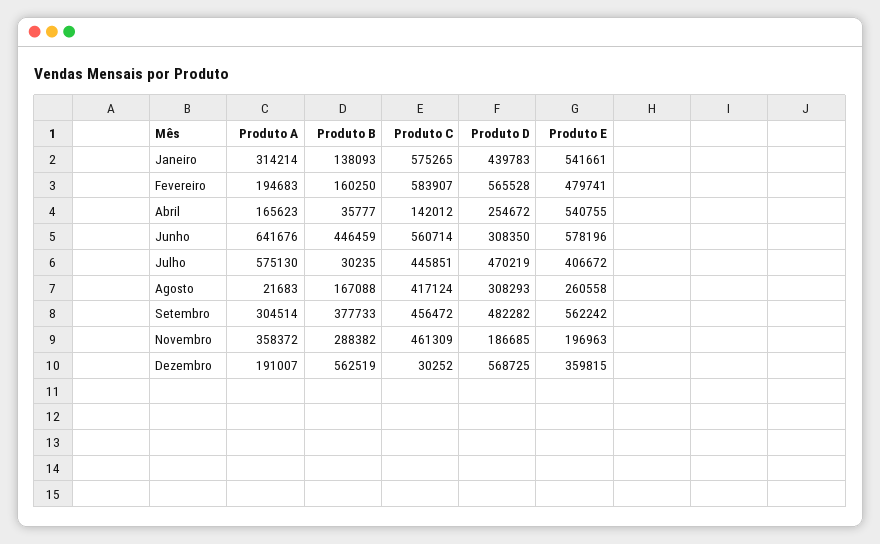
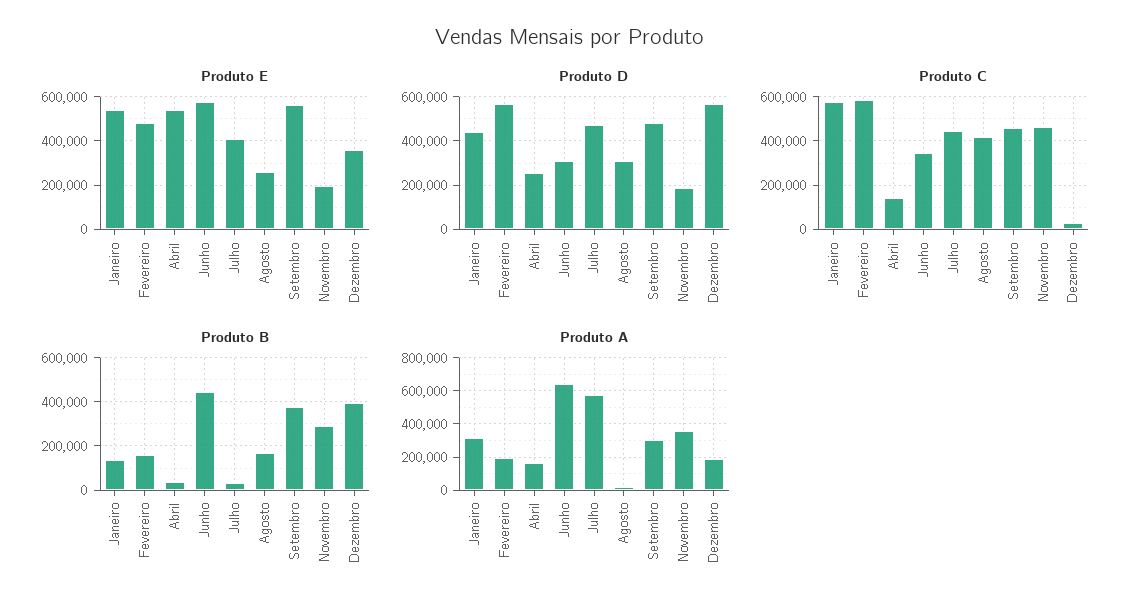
  {
    "Produto A": {
      "Janeiro": 314214,
      "Fevereiro": 194683,
      "Abril": 165623,
      "Junho": 641676,
      "Julho": 575130,
      "Agosto": 21683,
      "Setembro": 304514,
      "Novembro": 358372,
      "Dezembro": 191007
    },
    "Produto B": {
      "Janeiro": 138093,
      "Fevereiro": 160250,
      "Abril": 35777,
      "Junho": 446459,
      "Julho": 30235,
      "Agosto": 167088,
      "Setembro": 377733,
      "Novembro": 288382,
-     "Dezembro": 562519
+     "Dezembro": 400000
    },
    "Produto C": {
      "Janeiro": 575265,
      "Fevereiro": 583907,
      "Abril": 142012,
-     "Junho": 560714,
+     "Junho": 350000,
      "Julho": 445851,
      "Agosto": 417124,
      "Setembro": 456472,
      "Novembro": 461309,
      "Dezembro": 30252
    },
    "Produto D": {
      "Janeiro": 439783,
      "Fevereiro": 565528,
      "Abril": 254672,
      "Junho": 308350,
      "Julho": 470219,
      "Agosto": 308293,
      "Setembro": 482282,
      "Novembro": 186685,
      "Dezembro": 568725
    },
    "Produto E": {
      "Janeiro": 541661,
      "Fevereiro": 479741,
      "Abril": 540755,
      "Junho": 578196,
      "Julho": 406672,
      "Agosto": 260558,
      "Setembro": 562242,
      "Novembro": 196963,
      "Dezembro": 359815
    }
  }

